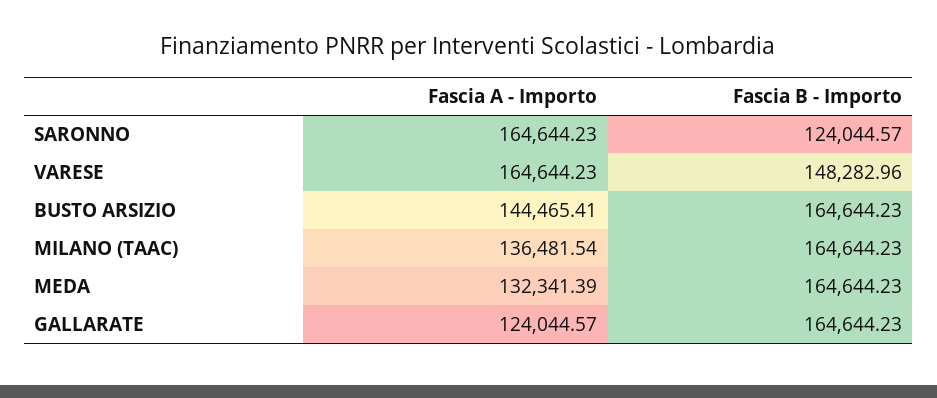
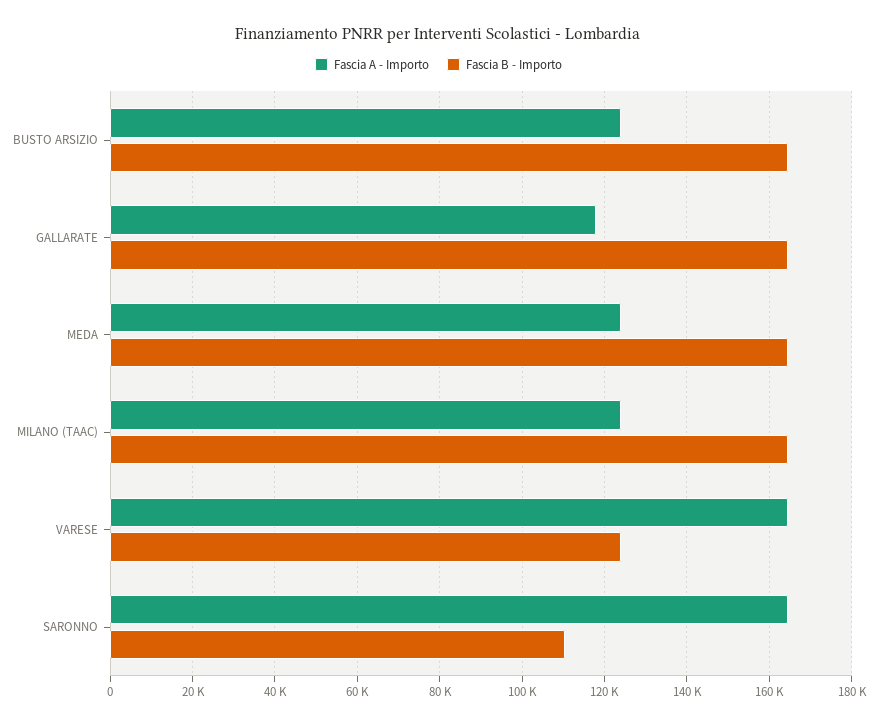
  {
    "Fascia A - Importo": {
      "SARONNO": 164644.23,
      "VARESE": 164644.23,
-     "BUSTO ARSIZIO": 144465.41,
+     "BUSTO ARSIZIO": 124000,
-     "MILANO (TAAC)": 136481.54,
+     "MILANO (TAAC)": 124000,
-     "MEDA": 132341.39,
+     "MEDA": 124000,
-     "GALLARATE": 124044.57
+     "GALLARATE": 118000
    },
    "Fascia B - Importo": {
-     "SARONNO": 124044.57,
+     "SARONNO": 110000,
-     "VARESE": 148282.96,
+     "VARESE": 124000,
      "BUSTO ARSIZIO": 164644.23,
      "MILANO (TAAC)": 164644.23,
      "MEDA": 164644.23,
      "GALLARATE": 164644.23
    }
  }

